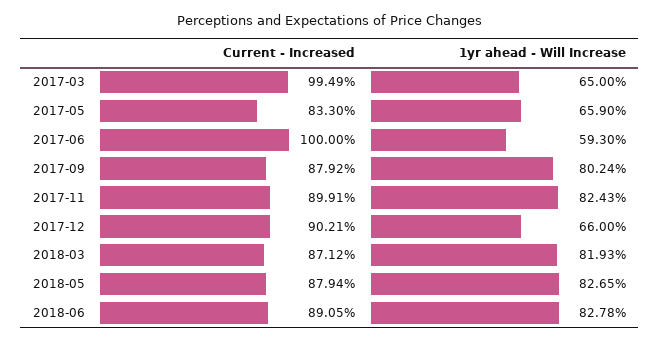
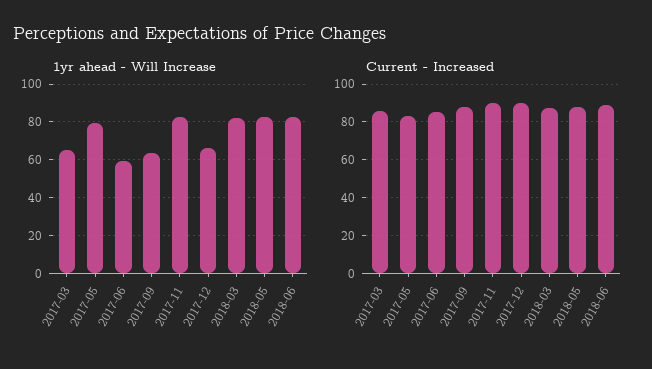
  {
    "Current - Increased": {
-     "2017-03": 99.49,
+     "2017-03": 85,
      "2017-05": 83.3,
-     "2017-06": 100,
+     "2017-06": 85,
      "2017-09": 87.92,
      "2017-11": 89.91,
      "2017-12": 90.21,
      "2018-03": 87.12,
      "2018-05": 87.94,
      "2018-06": 89.05
    },
    "1yr ahead - Will Increase": {
      "2017-03": 65,
-     "2017-05": 65.9,
+     "2017-05": 80,
      "2017-06": 59.3,
-     "2017-09": 80.24,
+     "2017-09": 65,
      "2017-11": 82.43,
      "2017-12": 66,
      "2018-03": 81.93,
      "2018-05": 82.65,
      "2018-06": 82.78
    }
  }

